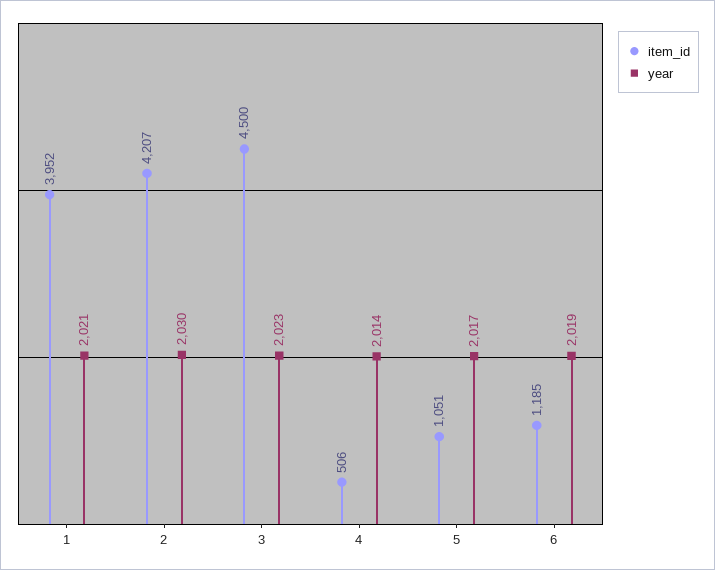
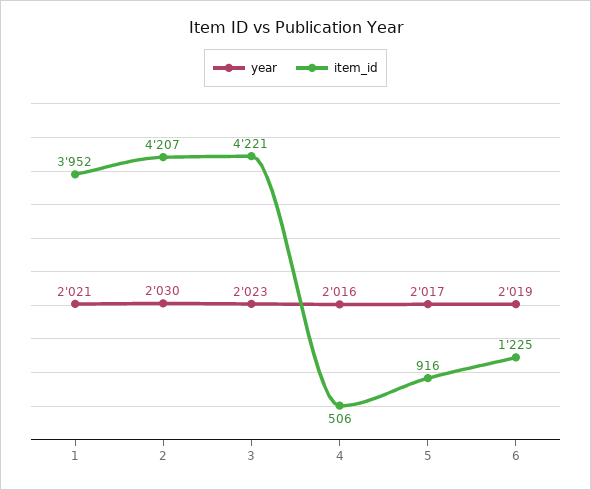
  {
    "item_id": {
      "1": 3952,
      "2": 4207,
-     "3": 4500,
+     "3": 4221,
      "4": 506,
-     "5": 1051,
+     "5": 916,
-     "6": 1185
+     "6": 1225
    },
    "year": {
      "1": 2021,
      "2": 2030,
      "3": 2023,
-     "4": 2014,
+     "4": 2016,
      "5": 2017,
      "6": 2019
    }
  }

